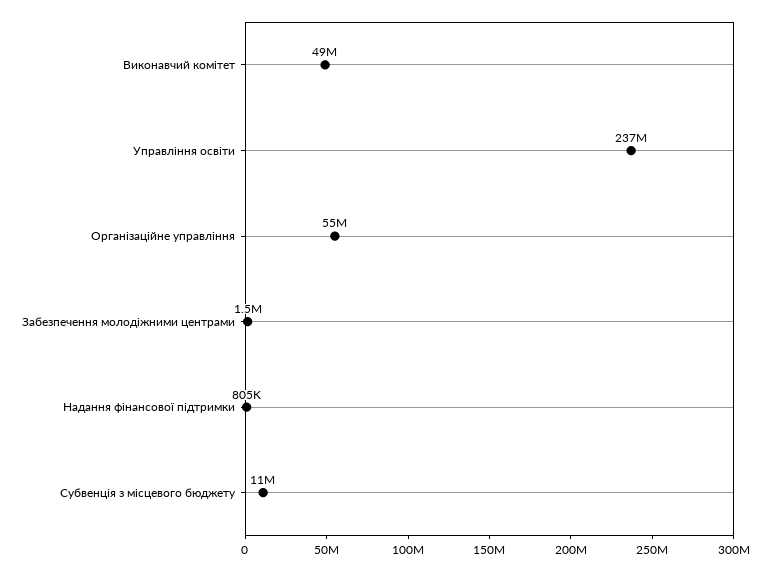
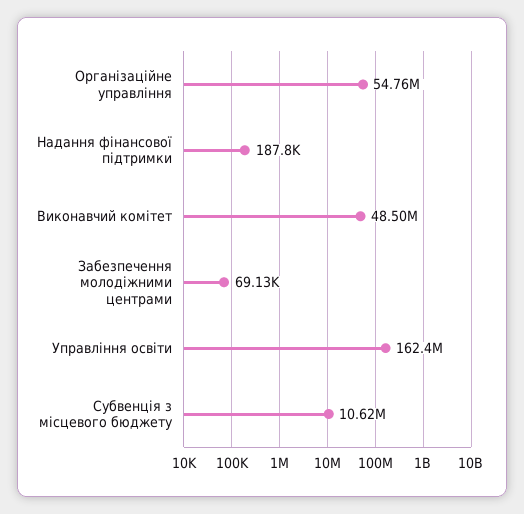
  {
    "Виконавчий комітет": 48500000,
-   "Управління освіти": 237000000,
+   "Управління освіти": 162400000,
    "Організаційне управління": 54760000,
-   "Забезпечення молодіжними центрами": 1500000,
+   "Забезпечення молодіжними центрами": 69130,
-   "Надання фінансової підтримки": 805000,
+   "Надання фінансової підтримки": 187800,
    "Субвенція з місцевого бюджету": 10620000
  }

